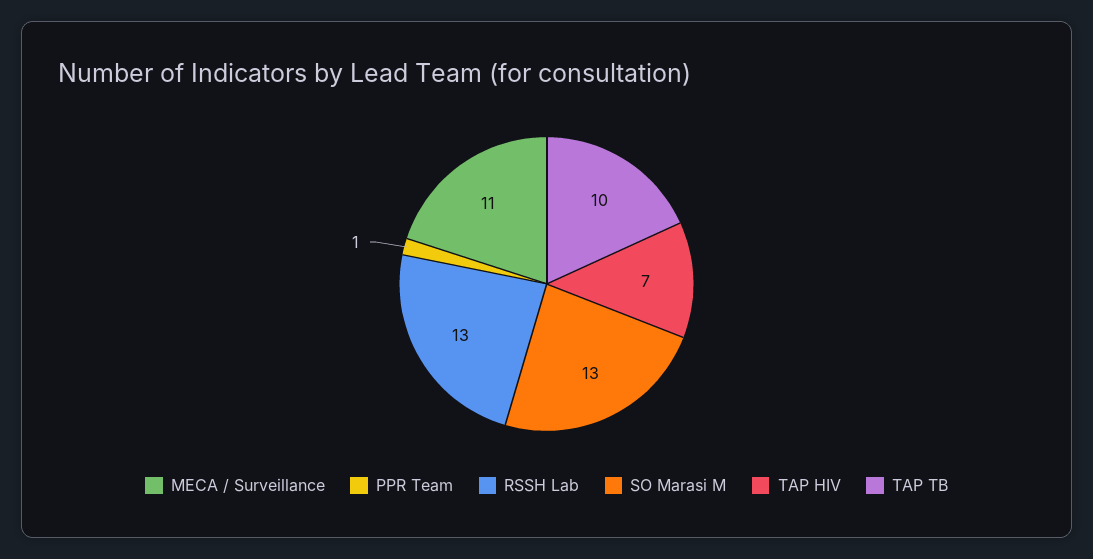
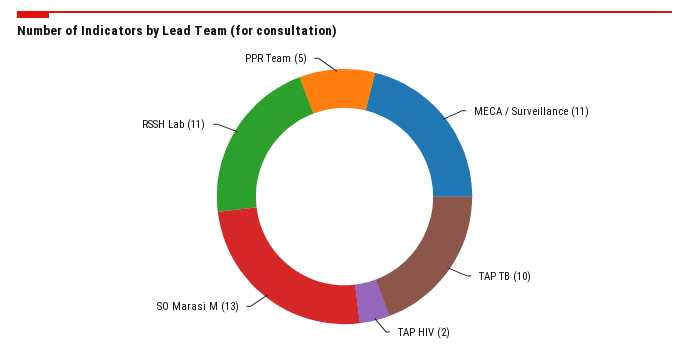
  {
    "MECA / Surveillance": 11,
-   "PPR Team": 1,
+   "PPR Team": 5,
-   "RSSH Lab": 13,
+   "RSSH Lab": 11,
    "SO Marasi M": 13,
-   "TAP HIV": 7,
+   "TAP HIV": 2,
    "TAP TB": 10
  }

